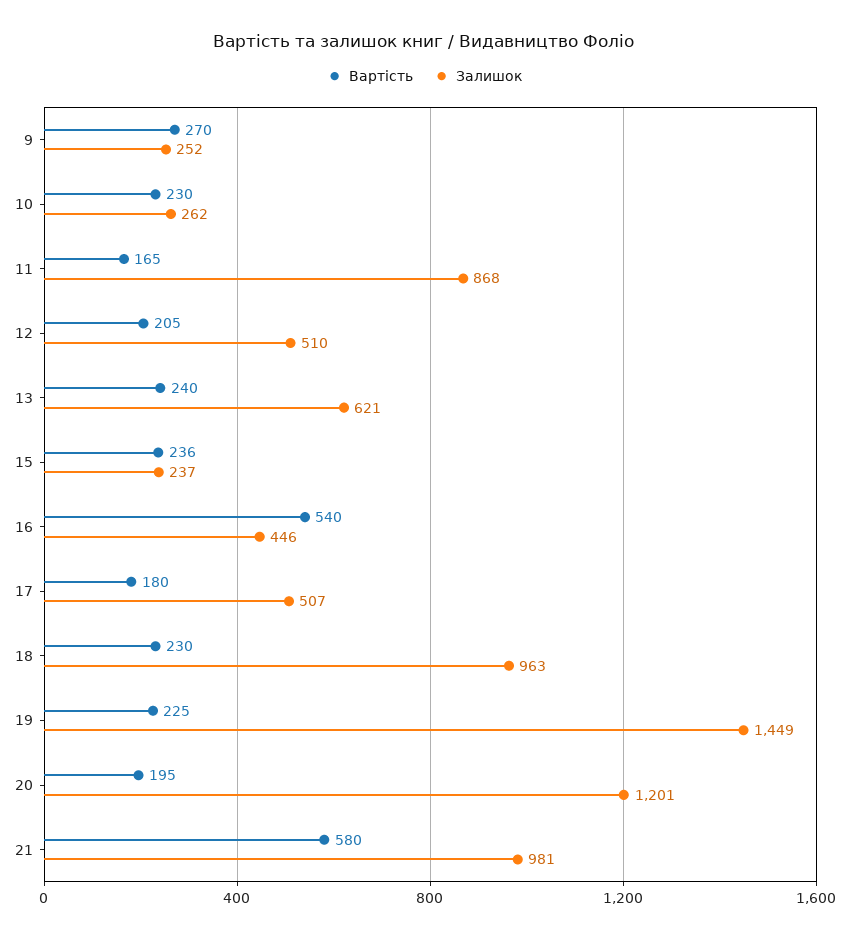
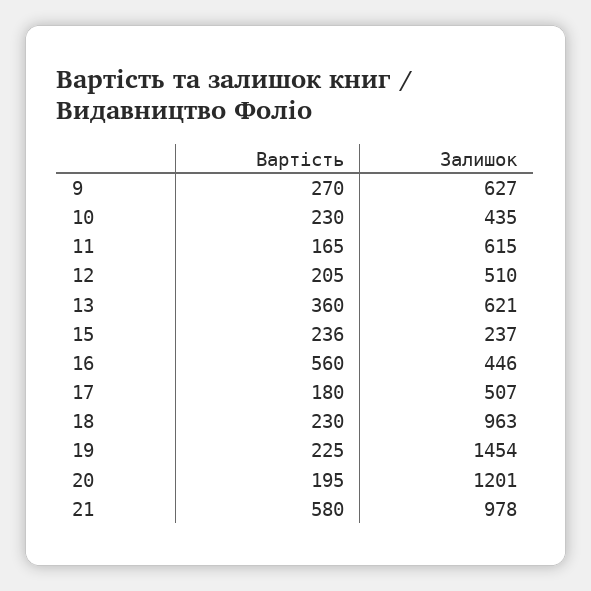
  {
    "Вартість": {
      "9": 270,
      "10": 230,
      "11": 165,
      "12": 205,
-     "13": 240,
+     "13": 360,
      "15": 236,
-     "16": 540,
+     "16": 560,
      "17": 180,
      "18": 230,
      "19": 225,
      "20": 195,
      "21": 580
    },
    "Залишок": {
-     "9": 252,
+     "9": 627,
-     "10": 262,
+     "10": 435,
-     "11": 868,
+     "11": 615,
      "12": 510,
      "13": 621,
      "15": 237,
      "16": 446,
      "17": 507,
      "18": 963,
-     "19": 1449,
+     "19": 1454,
      "20": 1201,
-     "21": 981
+     "21": 978
    }
  }

